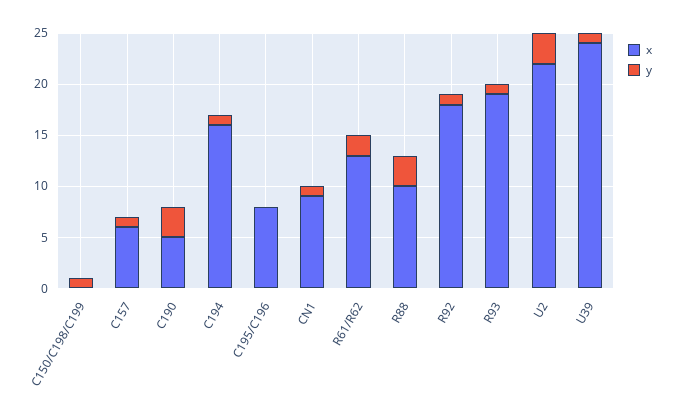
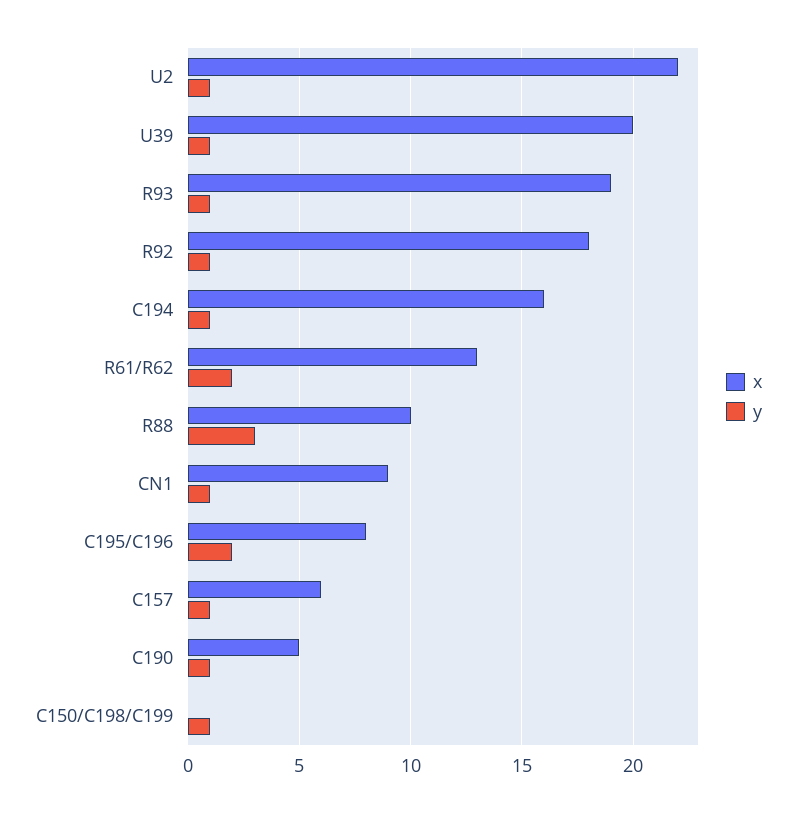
  {
    "x": {
      "C150/C198/C199": 0,
      "C157": 6,
      "C190": 5,
      "C194": 16,
      "C195/C196": 8,
      "CN1": 9,
      "R61/R62": 13,
      "R88": 10,
      "R92": 18,
      "R93": 19,
      "U2": 22,
-     "U39": 24
+     "U39": 20
    },
    "y": {
      "C150/C198/C199": 1,
      "C157": 1,
-     "C190": 3,
+     "C190": 1,
      "C194": 1,
-     "C195/C196": 0,
+     "C195/C196": 2,
      "CN1": 1,
      "R61/R62": 2,
      "R88": 3,
      "R92": 1,
      "R93": 1,
-     "U2": 3,
+     "U2": 1,
      "U39": 1
    }
  }

